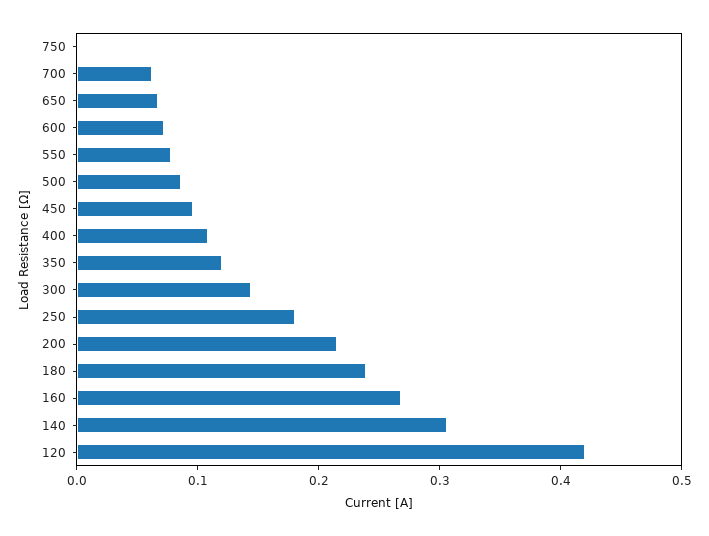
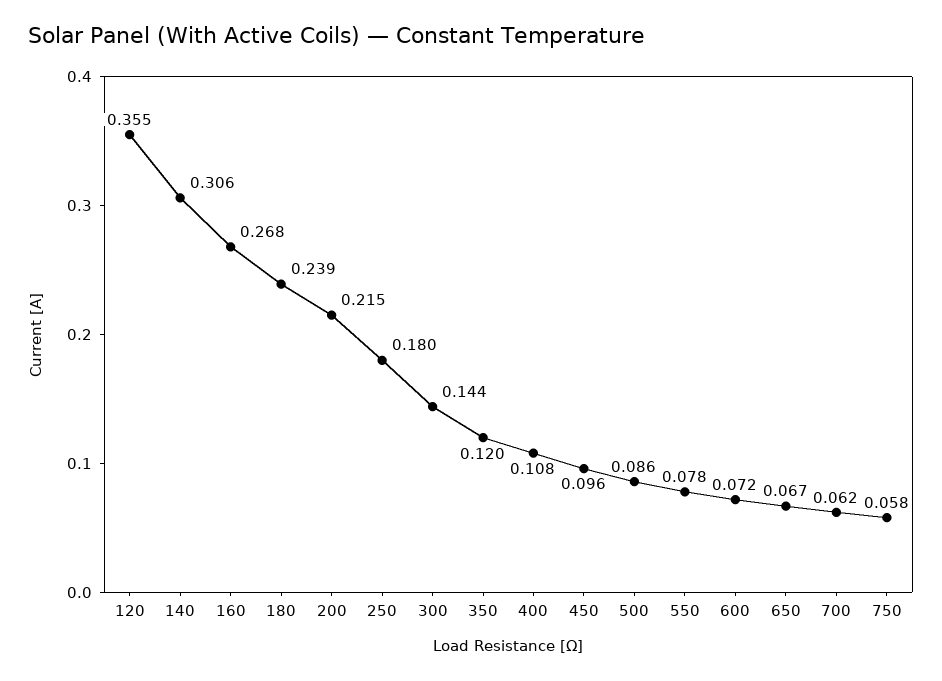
  {
-   "750": 0,
+   "750": 0.058,
    "700": 0.062,
    "650": 0.067,
    "600": 0.072,
    "550": 0.078,
    "500": 0.086,
    "450": 0.096,
    "400": 0.108,
    "350": 0.12,
    "300": 0.144,
    "250": 0.18,
    "200": 0.215,
    "180": 0.239,
    "160": 0.268,
    "140": 0.306,
-   "120": 0.42
+   "120": 0.355
  }

